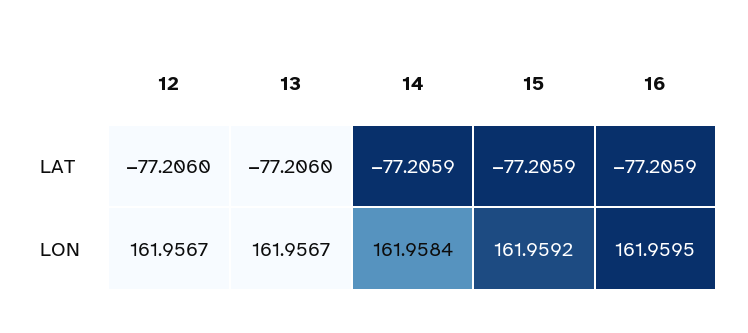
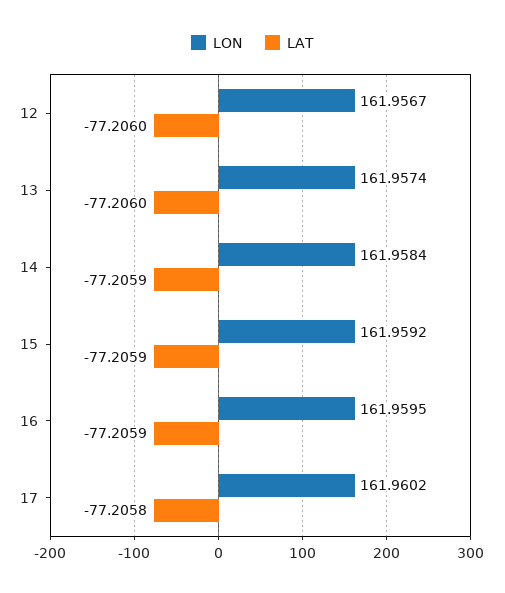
  {
    "LAT": {
      "12": -77.206,
      "13": -77.206,
      "14": -77.2059,
      "15": -77.2059,
-     "16": -77.2059
+     "16": -77.2059,
+     "17": -77.2058
    },
    "LON": {
      "12": 161.9567,
-     "13": 161.9567,
+     "13": 161.9574,
      "14": 161.9584,
      "15": 161.9592,
-     "16": 161.9595
+     "16": 161.9595,
+     "17": 161.9602
    }
  }

